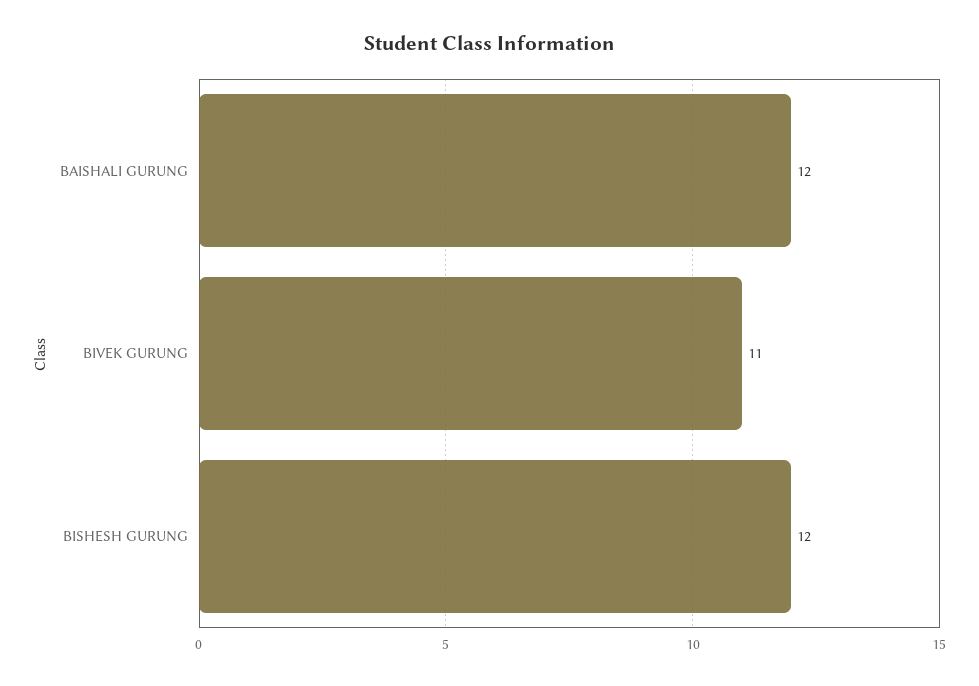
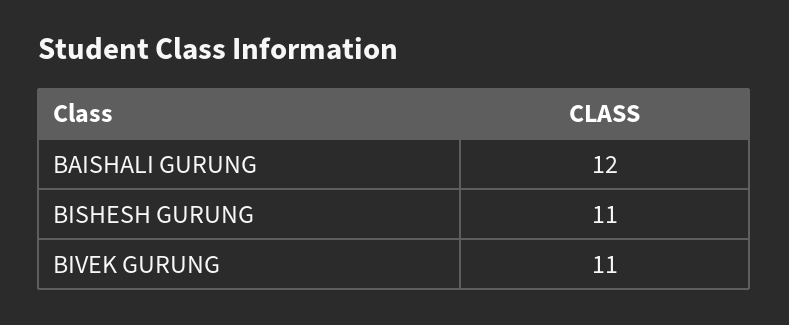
  {
    "BAISHALI GURUNG": 12,
    "BIVEK GURUNG": 11,
-   "BISHESH GURUNG": 12
+   "BISHESH GURUNG": 11
  }

